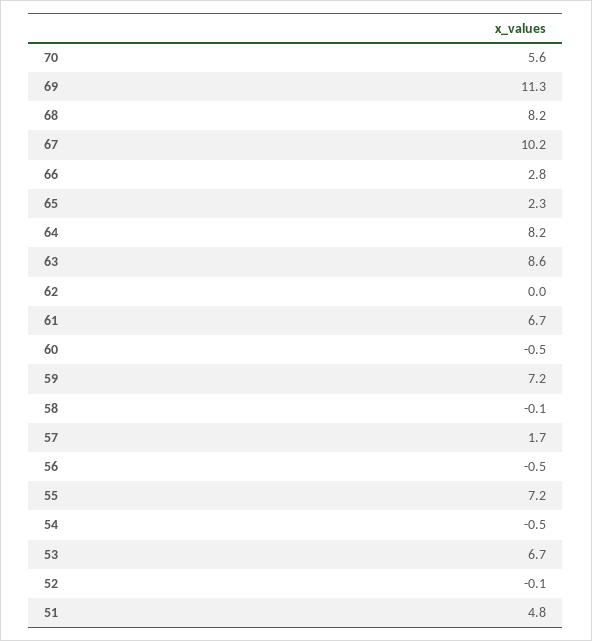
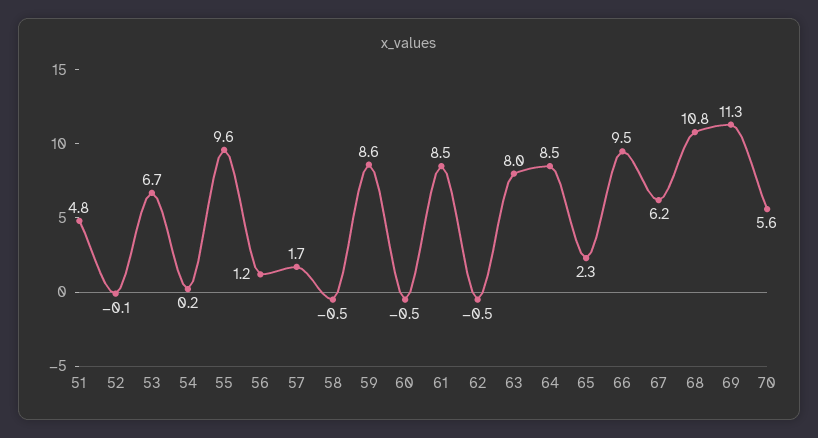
  {
    "70": 5.6,
    "69": 11.3,
-   "68": 8.2,
+   "68": 10.8,
-   "67": 10.2,
+   "67": 6.2,
-   "66": 2.8,
+   "66": 9.5,
    "65": 2.3,
-   "64": 8.2,
+   "64": 8.5,
-   "63": 8.6,
+   "63": 8,
-   "62": 0,
+   "62": -0.5,
-   "61": 6.7,
+   "61": 8.5,
    "60": -0.5,
-   "59": 7.2,
+   "59": 8.6,
-   "58": -0.1,
+   "58": -0.5,
    "57": 1.7,
-   "56": -0.5,
+   "56": 1.2,
-   "55": 7.2,
+   "55": 9.6,
-   "54": -0.5,
+   "54": 0.2,
    "53": 6.7,
    "52": -0.1,
    "51": 4.8
  }

